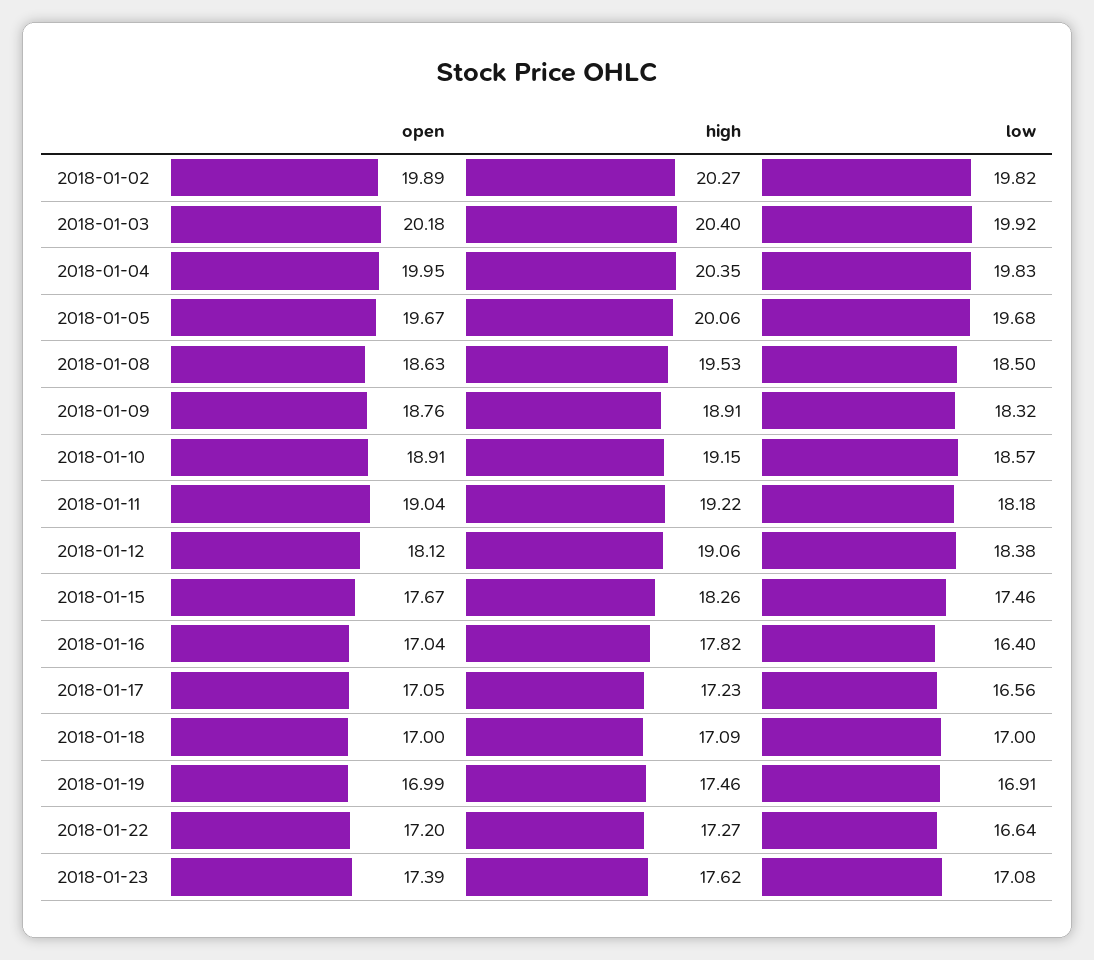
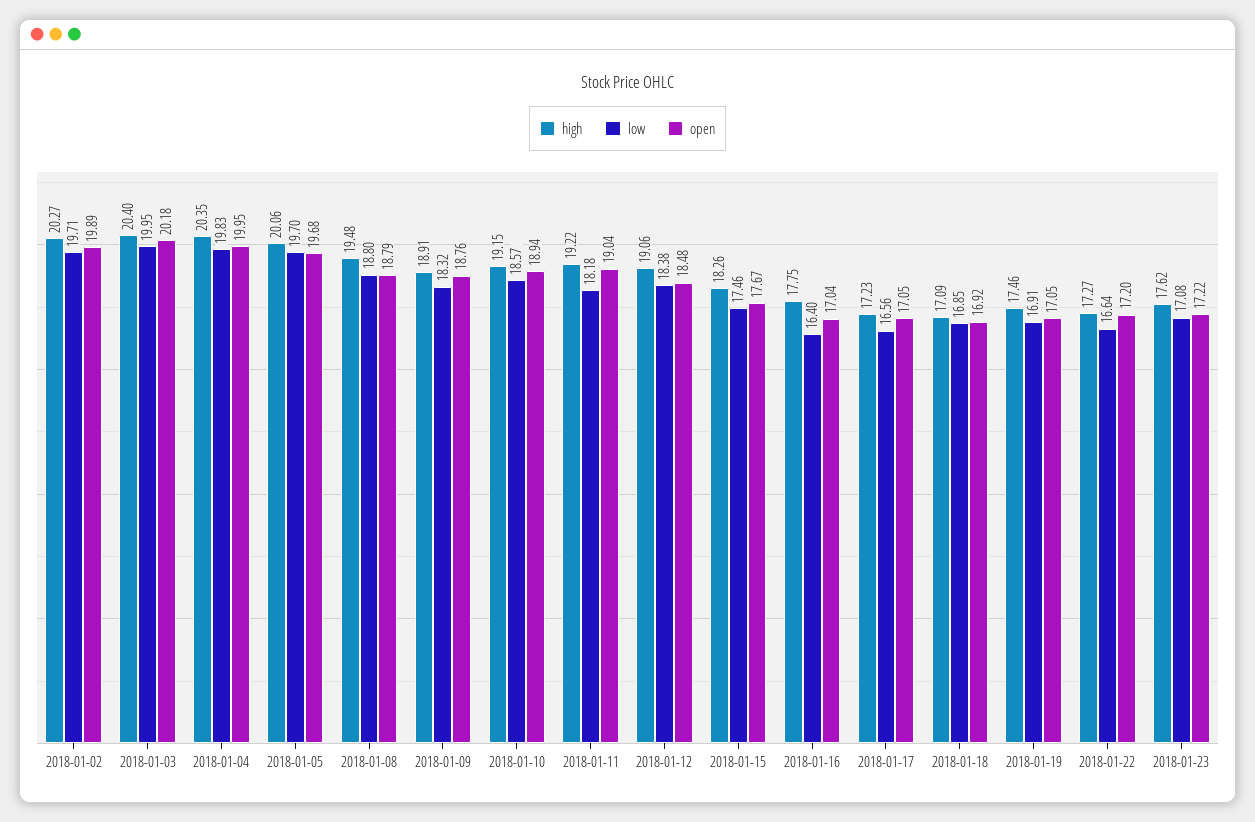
  {
    "open": {
      "2018-01-02": 19.89,
      "2018-01-03": 20.18,
      "2018-01-04": 19.95,
-     "2018-01-05": 19.67,
+     "2018-01-05": 19.68,
-     "2018-01-08": 18.63,
+     "2018-01-08": 18.79,
      "2018-01-09": 18.76,
-     "2018-01-10": 18.91,
+     "2018-01-10": 18.94,
      "2018-01-11": 19.04,
-     "2018-01-12": 18.12,
+     "2018-01-12": 18.48,
      "2018-01-15": 17.67,
      "2018-01-16": 17.04,
      "2018-01-17": 17.05,
-     "2018-01-18": 17,
+     "2018-01-18": 16.92,
-     "2018-01-19": 16.99,
+     "2018-01-19": 17.05,
      "2018-01-22": 17.2,
-     "2018-01-23": 17.39
+     "2018-01-23": 17.22
    },
    "high": {
      "2018-01-02": 20.27,
      "2018-01-03": 20.4,
      "2018-01-04": 20.35,
      "2018-01-05": 20.06,
-     "2018-01-08": 19.53,
+     "2018-01-08": 19.48,
      "2018-01-09": 18.91,
      "2018-01-10": 19.15,
      "2018-01-11": 19.22,
      "2018-01-12": 19.06,
      "2018-01-15": 18.26,
-     "2018-01-16": 17.82,
+     "2018-01-16": 17.75,
      "2018-01-17": 17.23,
      "2018-01-18": 17.09,
      "2018-01-19": 17.46,
      "2018-01-22": 17.27,
      "2018-01-23": 17.62
    },
    "low": {
-     "2018-01-02": 19.82,
+     "2018-01-02": 19.71,
-     "2018-01-03": 19.92,
+     "2018-01-03": 19.95,
      "2018-01-04": 19.83,
-     "2018-01-05": 19.68,
+     "2018-01-05": 19.7,
-     "2018-01-08": 18.5,
+     "2018-01-08": 18.8,
      "2018-01-09": 18.32,
      "2018-01-10": 18.57,
      "2018-01-11": 18.18,
      "2018-01-12": 18.38,
      "2018-01-15": 17.46,
      "2018-01-16": 16.4,
      "2018-01-17": 16.56,
-     "2018-01-18": 17,
+     "2018-01-18": 16.85,
      "2018-01-19": 16.91,
      "2018-01-22": 16.64,
      "2018-01-23": 17.08
    }
  }

